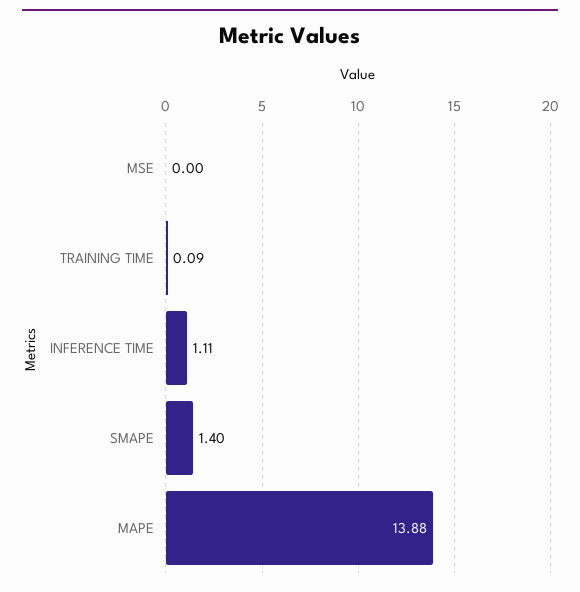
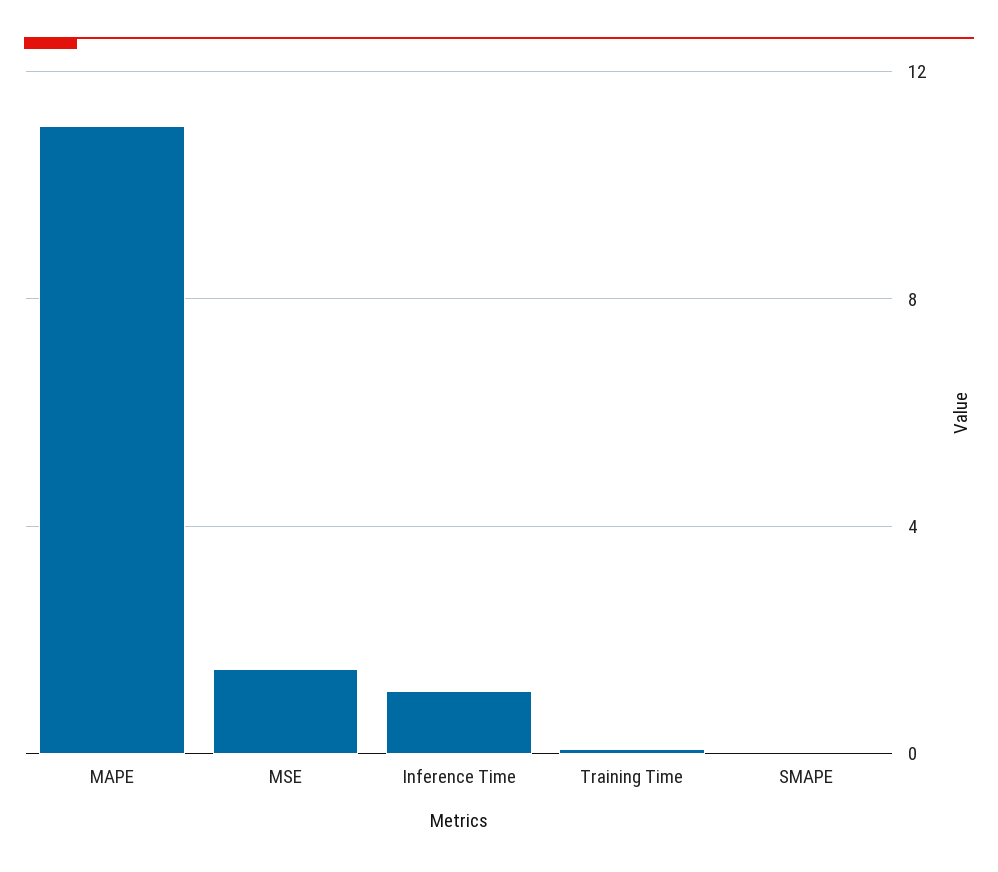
  {
-   "MSE": 0,
+   "MSE": 1.5,
    "TRAINING TIME": 0.09,
    "INFERENCE TIME": 1.11,
-   "SMAPE": 1.4,
+   "SMAPE": 0,
-   "MAPE": 13.88
+   "MAPE": 11
  }

